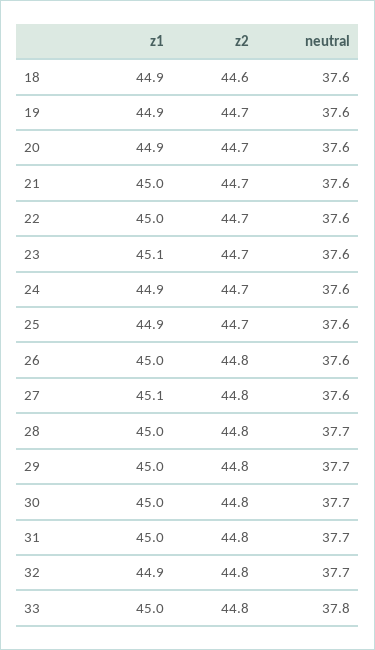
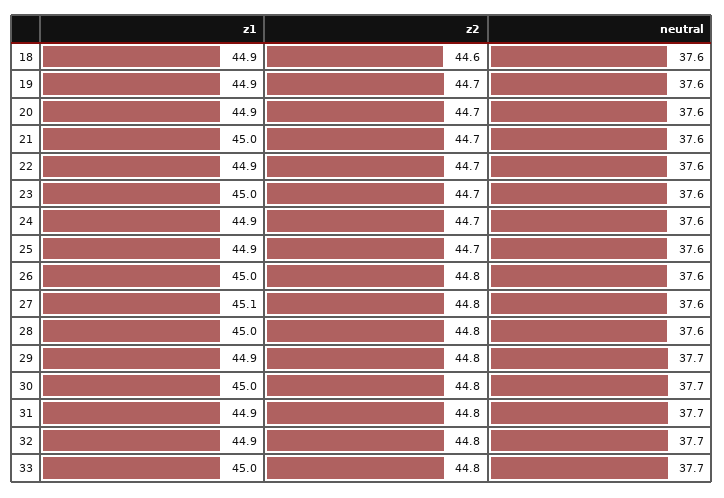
  {
    "z1": {
      "18": 44.9,
      "19": 44.9,
      "20": 44.9,
      "21": 45,
-     "22": 45,
+     "22": 44.9,
-     "23": 45.1,
+     "23": 45,
      "24": 44.9,
      "25": 44.9,
      "26": 45,
      "27": 45.1,
      "28": 45,
-     "29": 45,
+     "29": 44.9,
      "30": 45,
-     "31": 45,
+     "31": 44.9,
      "32": 44.9,
      "33": 45
    },
    "z2": {
      "18": 44.6,
      "19": 44.7,
      "20": 44.7,
      "21": 44.7,
      "22": 44.7,
      "23": 44.7,
      "24": 44.7,
      "25": 44.7,
      "26": 44.8,
      "27": 44.8,
      "28": 44.8,
      "29": 44.8,
      "30": 44.8,
      "31": 44.8,
      "32": 44.8,
      "33": 44.8
    },
    "neutral": {
      "18": 37.6,
      "19": 37.6,
      "20": 37.6,
      "21": 37.6,
      "22": 37.6,
      "23": 37.6,
      "24": 37.6,
      "25": 37.6,
      "26": 37.6,
      "27": 37.6,
-     "28": 37.7,
+     "28": 37.6,
      "29": 37.7,
      "30": 37.7,
      "31": 37.7,
      "32": 37.7,
-     "33": 37.8
+     "33": 37.7
    }
  }

